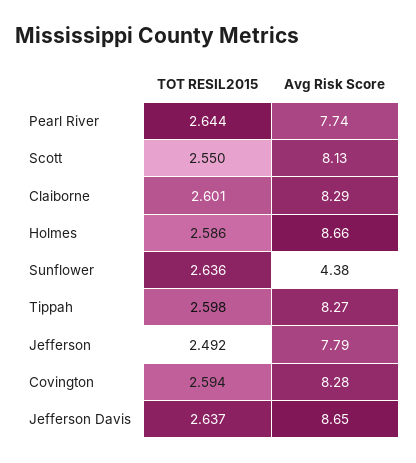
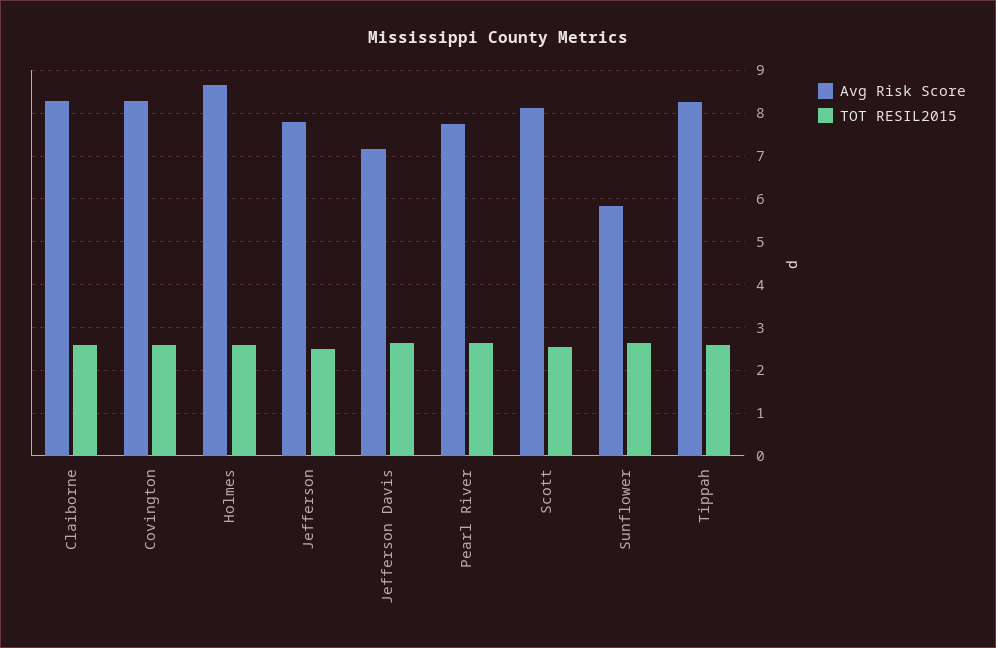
  {
    "TOT RESIL2015": {
      "Pearl River": 2.644,
      "Scott": 2.55,
      "Claiborne": 2.601,
      "Holmes": 2.586,
      "Sunflower": 2.636,
      "Tippah": 2.598,
      "Jefferson": 2.492,
      "Covington": 2.594,
      "Jefferson Davis": 2.637
    },
    "Avg Risk Score": {
      "Pearl River": 7.74,
      "Scott": 8.13,
      "Claiborne": 8.29,
      "Holmes": 8.66,
-     "Sunflower": 4.38,
+     "Sunflower": 5.8,
      "Tippah": 8.27,
      "Jefferson": 7.79,
      "Covington": 8.28,
-     "Jefferson Davis": 8.65
+     "Jefferson Davis": 7.2
    }
  }

